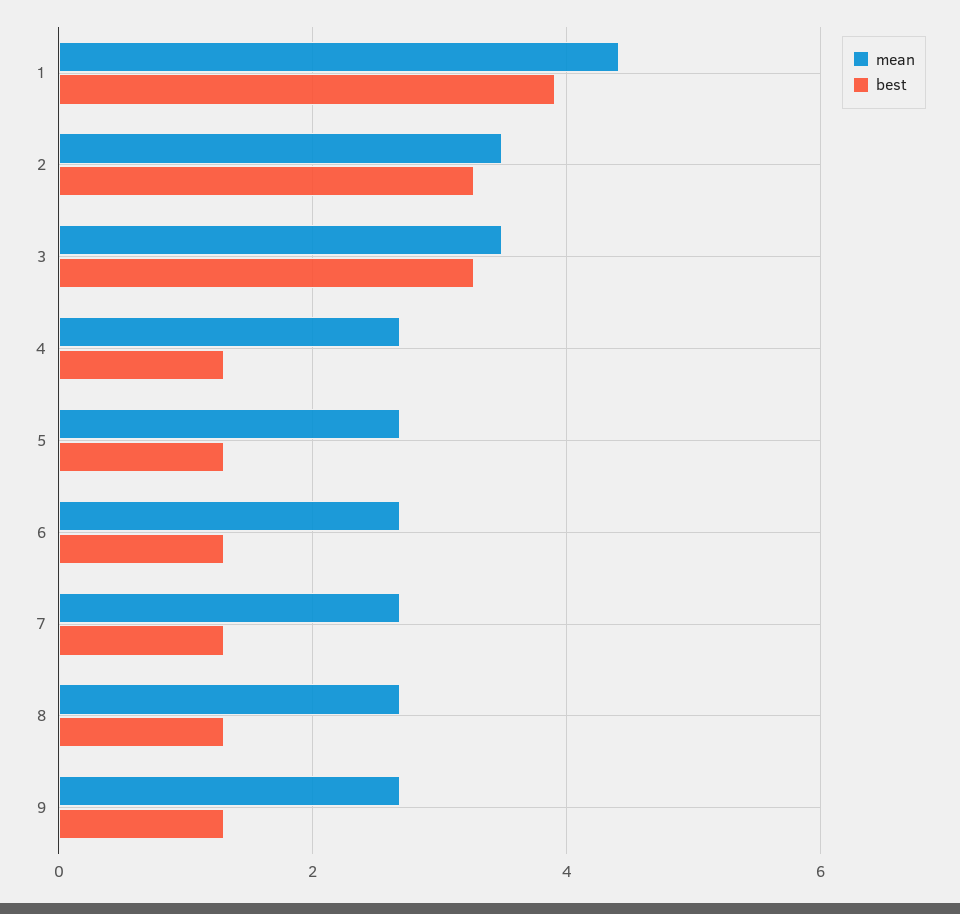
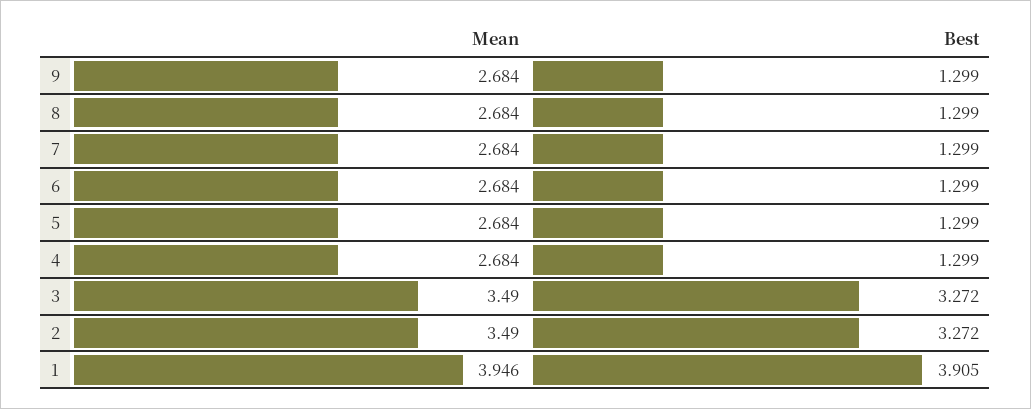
  {
    "mean": {
-     "1": 4.4,
+     "1": 3.946,
      "2": 3.49,
      "3": 3.49,
      "4": 2.684,
      "5": 2.684,
      "6": 2.684,
      "7": 2.684,
      "8": 2.684,
      "9": 2.684
    },
    "best": {
      "1": 3.905,
      "2": 3.272,
      "3": 3.272,
      "4": 1.299,
      "5": 1.299,
      "6": 1.299,
      "7": 1.299,
      "8": 1.299,
      "9": 1.299
    }
  }

